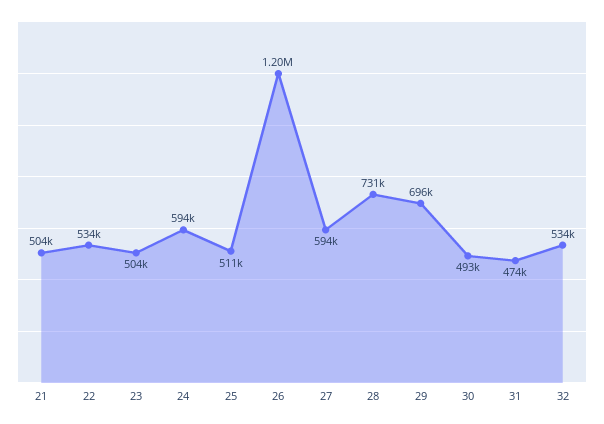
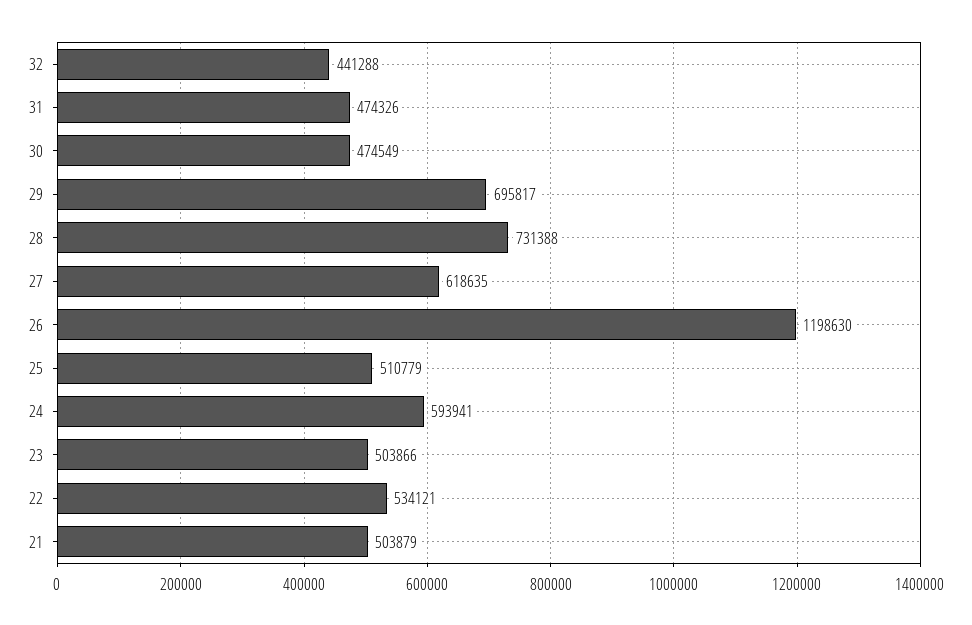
  {
    "21": 503879,
    "22": 534121,
    "23": 503866,
    "24": 593941,
    "25": 510779,
    "26": 1198630,
-   "27": 594000,
+   "27": 618635,
    "28": 731388,
    "29": 695817,
-   "30": 493000,
+   "30": 474549,
    "31": 474326,
-   "32": 534000
+   "32": 441288
  }

